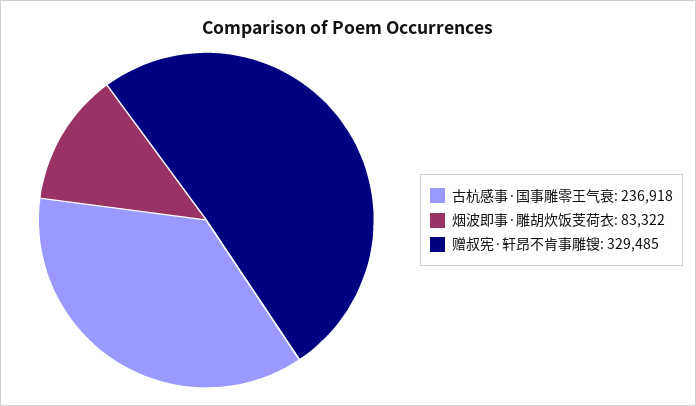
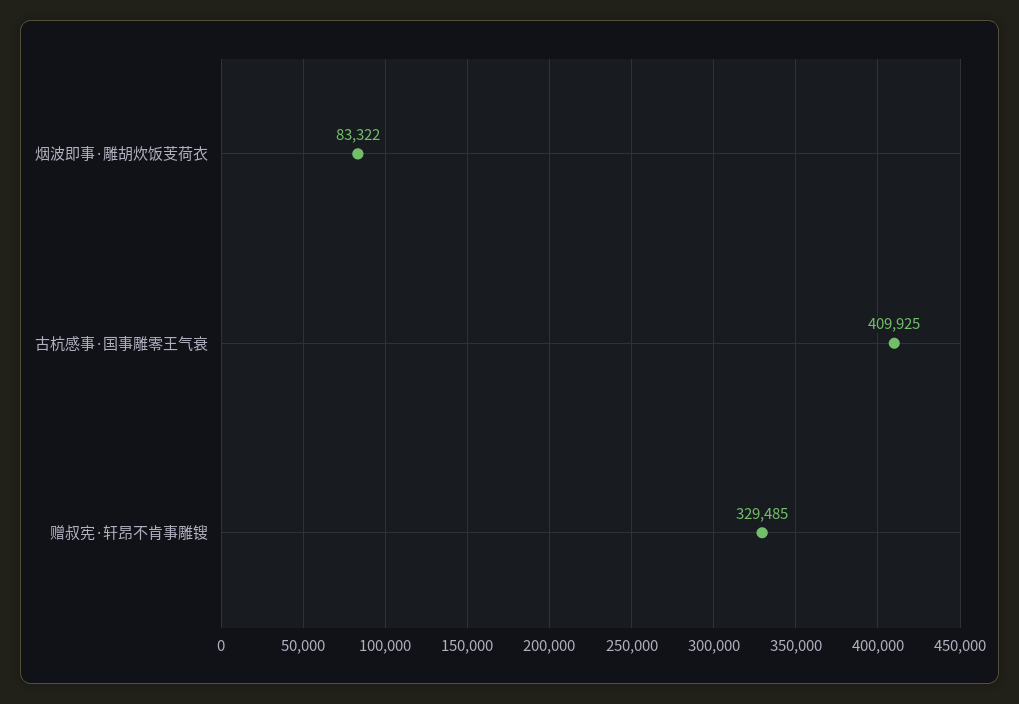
  {
-   "古杭感事·国事雕零王气衰": 236918,
+   "古杭感事·国事雕零王气衰": 409925,
    "烟波即事·雕胡炊饭芰荷衣": 83322,
    "赠叔宪·轩昂不肯事雕锼": 329485
  }

